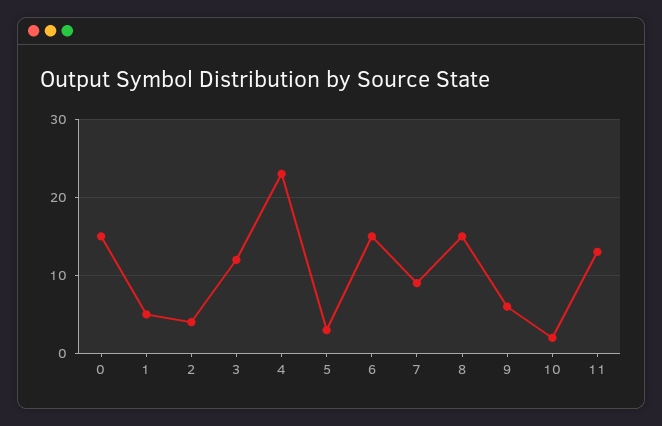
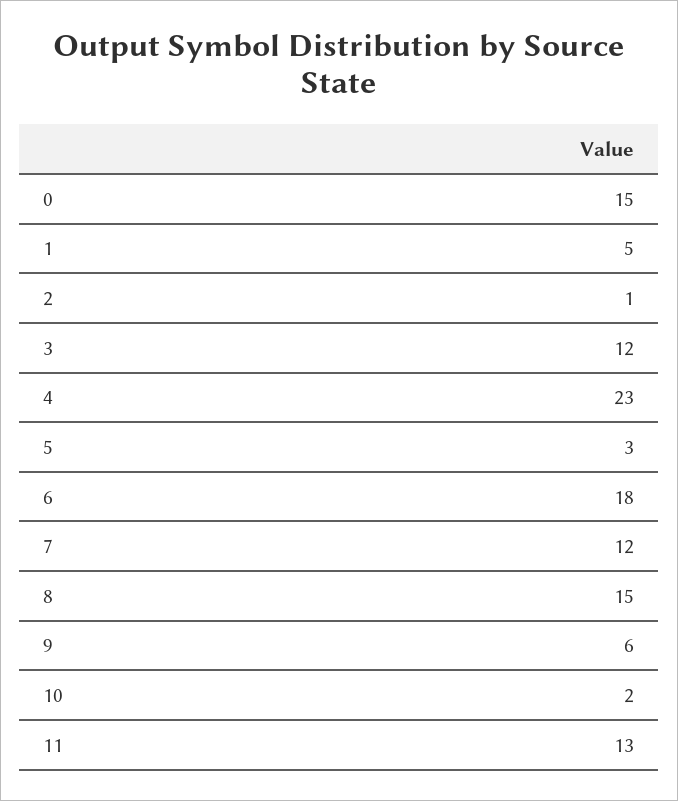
  {
    "0": 15,
    "1": 5,
-   "2": 4,
+   "2": 1,
    "3": 12,
    "4": 23,
    "5": 3,
-   "6": 15,
+   "6": 18,
-   "7": 9,
+   "7": 12,
    "8": 15,
    "9": 6,
    "10": 2,
    "11": 13
  }

